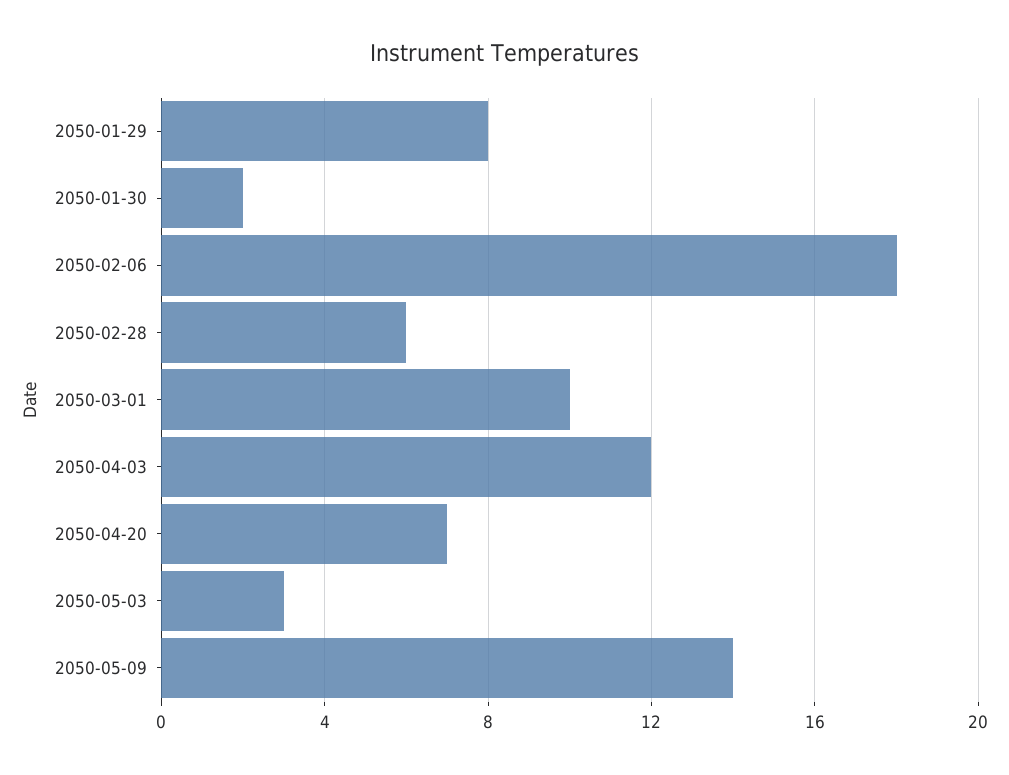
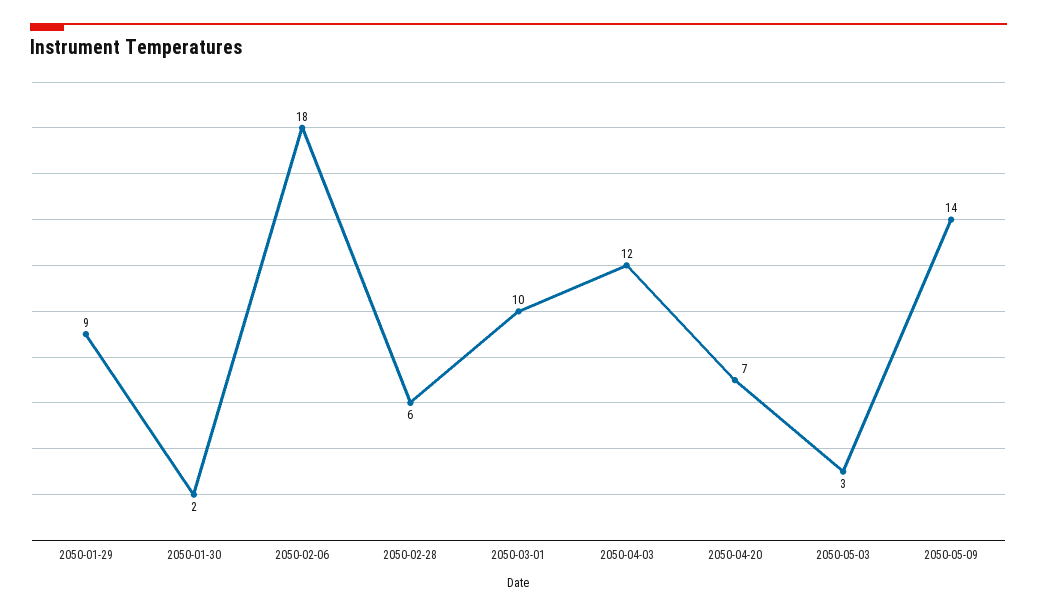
  {
-   "2050-01-29": 8,
+   "2050-01-29": 9,
    "2050-01-30": 2,
    "2050-02-06": 18,
    "2050-02-28": 6,
    "2050-03-01": 10,
    "2050-04-03": 12,
    "2050-04-20": 7,
    "2050-05-03": 3,
    "2050-05-09": 14
  }

